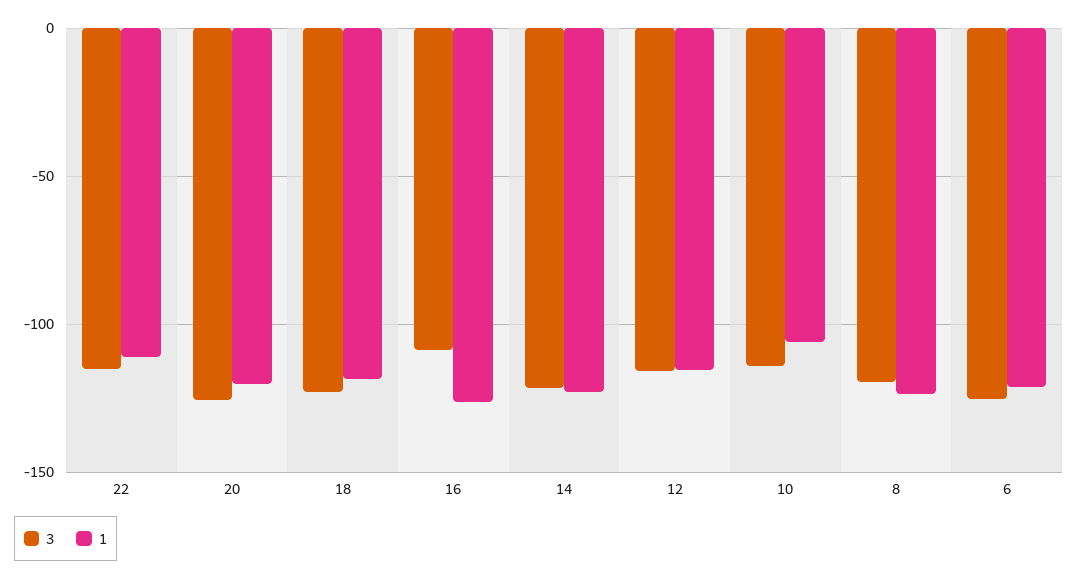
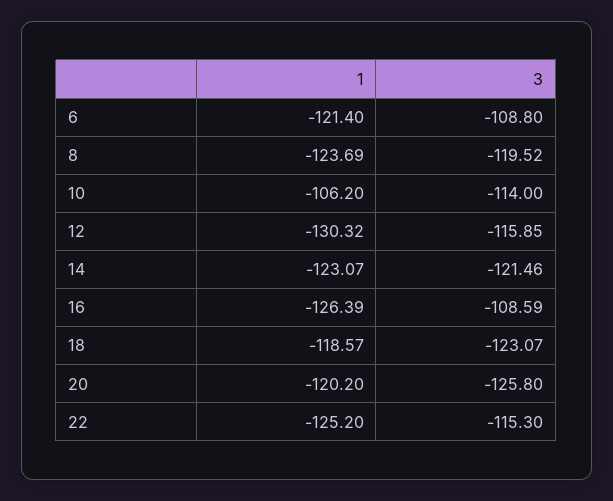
  {
    "3": {
      "22": -115.3,
      "20": -125.8,
      "18": -123.07,
      "16": -108.59,
      "14": -121.46,
      "12": -115.85,
      "10": -114,
      "8": -119.52,
-     "6": -125
+     "6": -108.8
    },
    "1": {
-     "22": -110,
+     "22": -125.2,
      "20": -120.2,
      "18": -118.57,
      "16": -126.39,
      "14": -123.07,
-     "12": -115,
+     "12": -130.32,
      "10": -106.2,
      "8": -123.69,
      "6": -121.4
    }
  }

